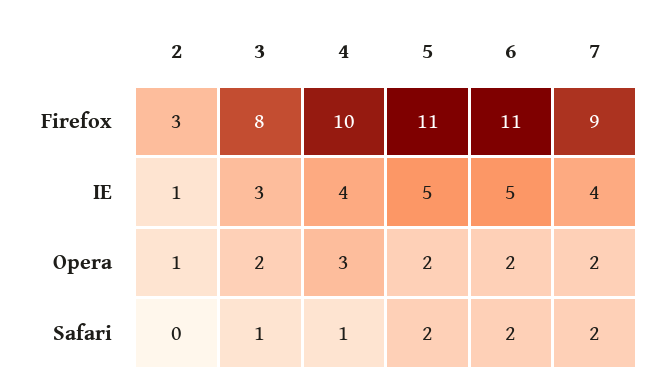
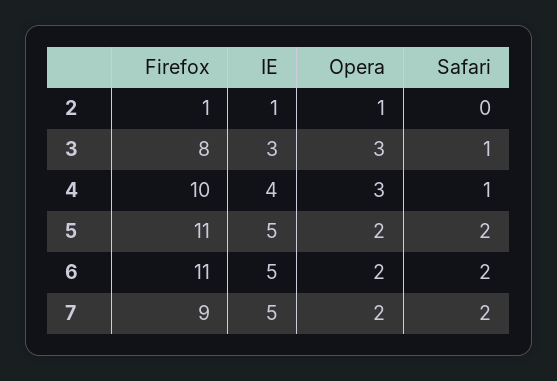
  {
    "2": {
-     "Firefox": 3,
+     "Firefox": 1,
      "IE": 1,
      "Opera": 1,
      "Safari": 0
    },
    "3": {
      "Firefox": 8,
      "IE": 3,
-     "Opera": 2,
+     "Opera": 3,
      "Safari": 1
    },
    "4": {
      "Firefox": 10,
      "IE": 4,
      "Opera": 3,
      "Safari": 1
    },
    "5": {
      "Firefox": 11,
      "IE": 5,
      "Opera": 2,
      "Safari": 2
    },
    "6": {
      "Firefox": 11,
      "IE": 5,
      "Opera": 2,
      "Safari": 2
    },
    "7": {
      "Firefox": 9,
-     "IE": 4,
+     "IE": 5,
      "Opera": 2,
      "Safari": 2
    }
  }

